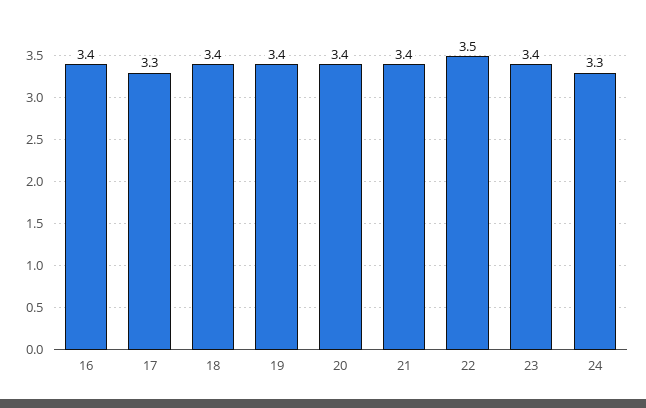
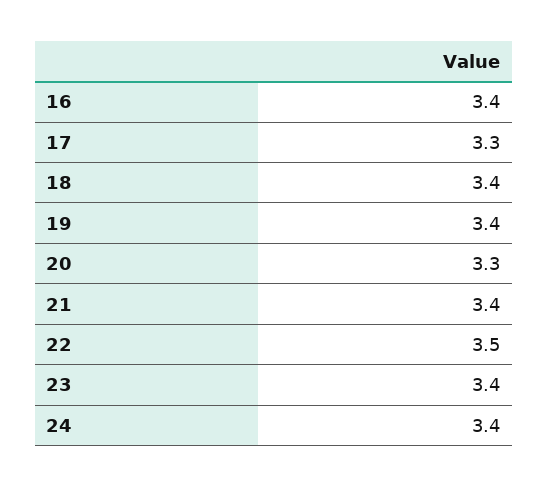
  {
    "16": 3.4,
    "17": 3.3,
    "18": 3.4,
    "19": 3.4,
-   "20": 3.4,
+   "20": 3.3,
    "21": 3.4,
    "22": 3.5,
    "23": 3.4,
-   "24": 3.3
+   "24": 3.4
  }

